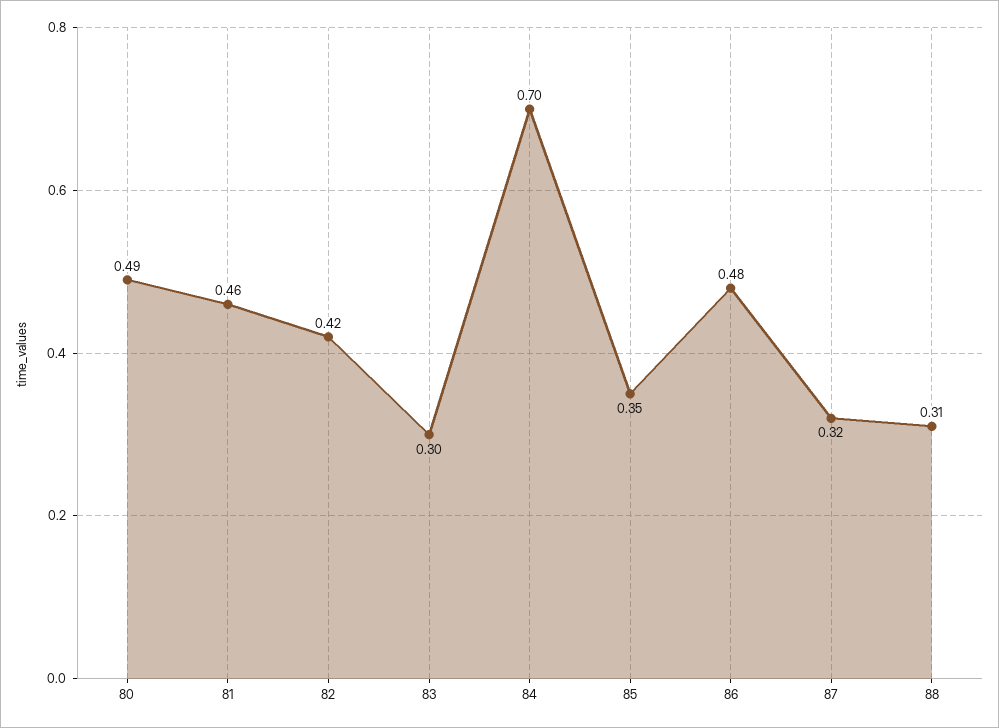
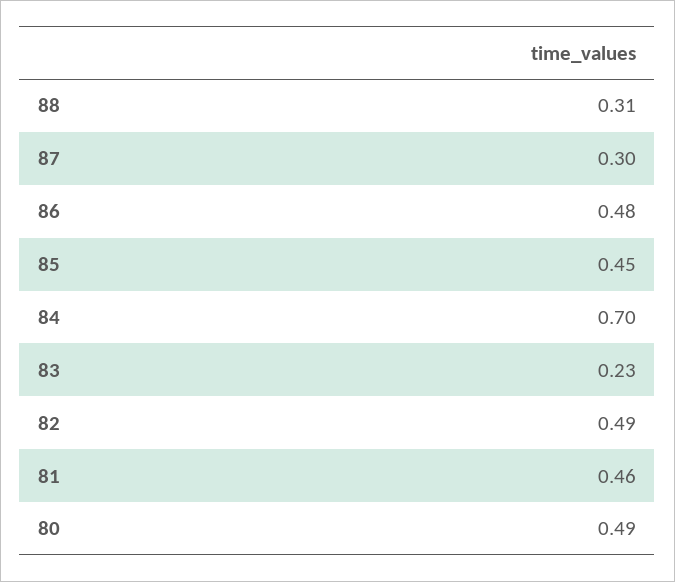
  {
    "80": 0.49,
    "81": 0.46,
-   "82": 0.42,
+   "82": 0.49,
-   "83": 0.3,
+   "83": 0.23,
    "84": 0.7,
-   "85": 0.35,
+   "85": 0.45,
    "86": 0.48,
-   "87": 0.32,
+   "87": 0.3,
    "88": 0.31
  }

